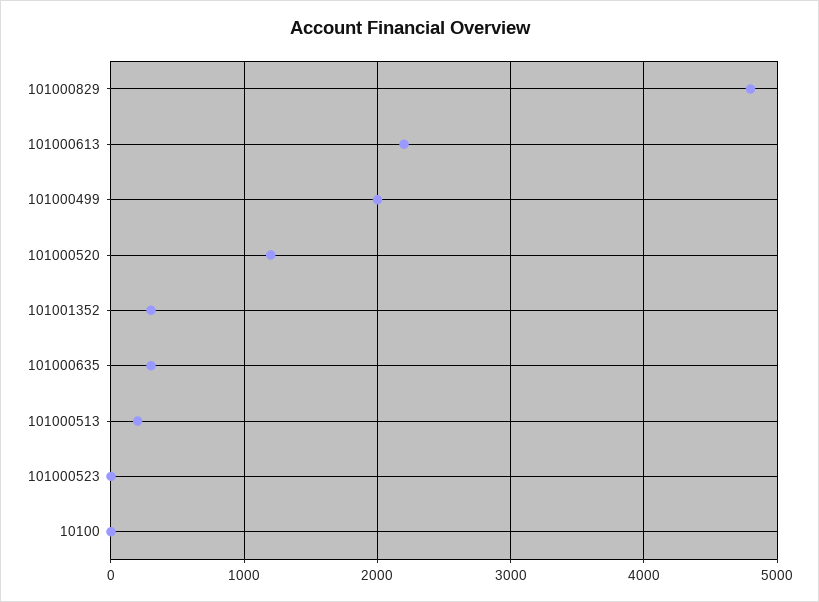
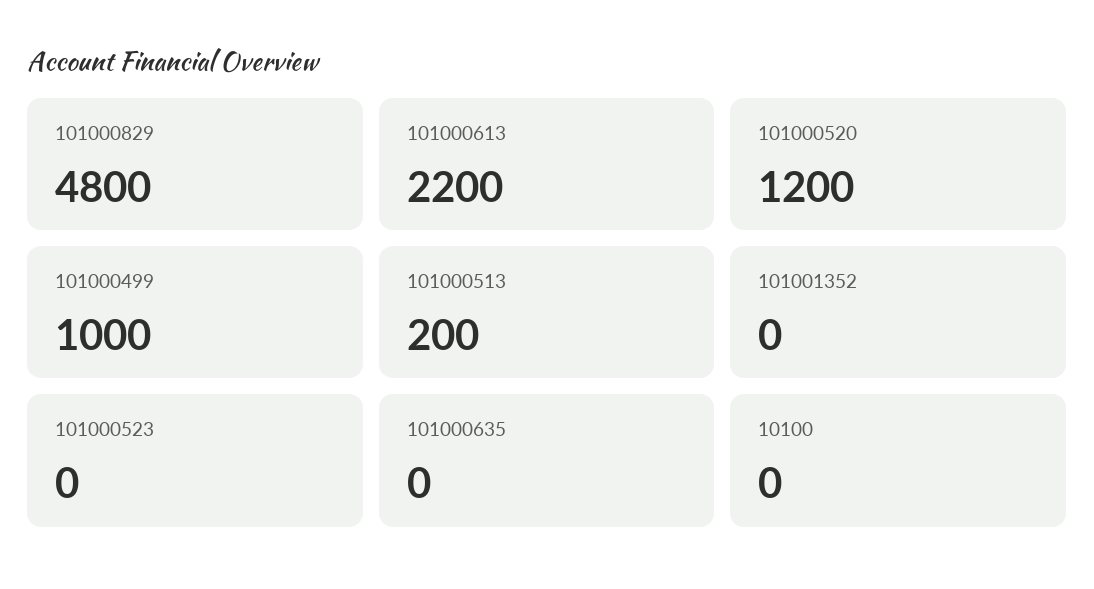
  {
    "101000829": 4800,
    "101000613": 2200,
-   "101000499": 2000,
+   "101000499": 1000,
    "101000520": 1200,
-   "101001352": 300,
+   "101001352": 0,
-   "101000635": 300,
+   "101000635": 0,
    "101000513": 200,
    "101000523": 0,
    "10100": 0
  }

